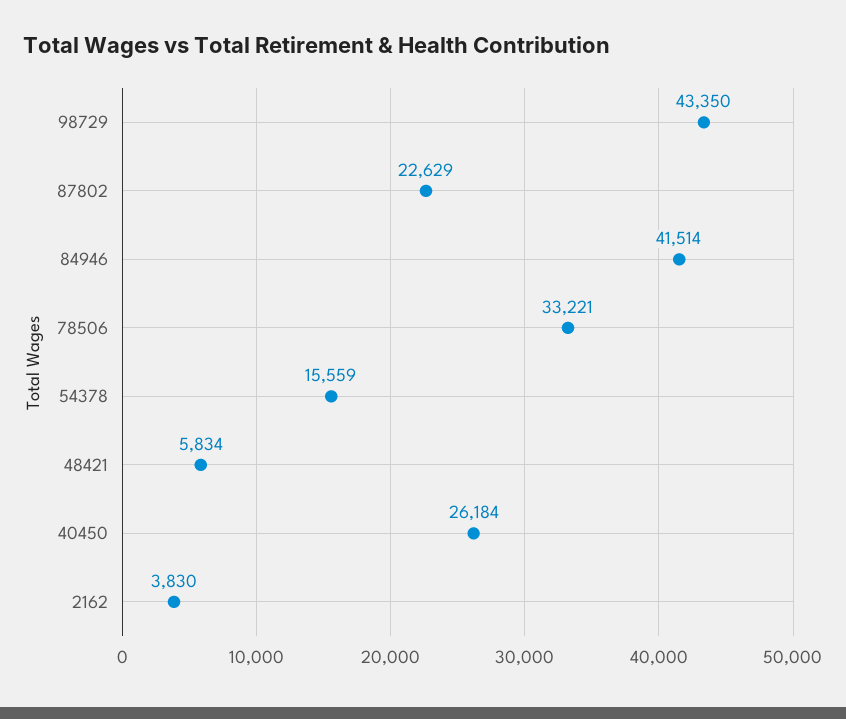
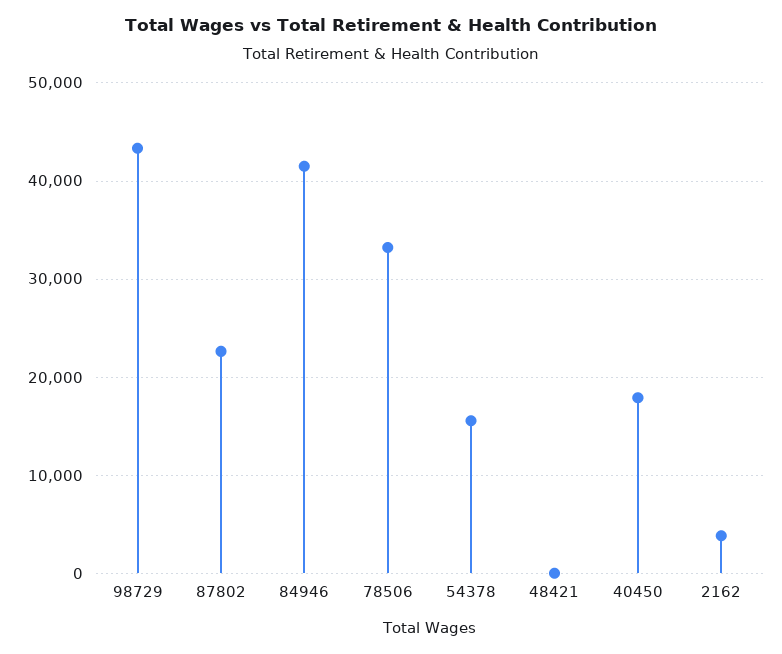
  {
    "98729": 43350,
    "87802": 22629,
    "84946": 41514,
    "78506": 33221,
    "54378": 15559,
-   "48421": 5834,
+   "48421": 0,
-   "40450": 26184,
+   "40450": 18000,
    "2162": 3830
  }

